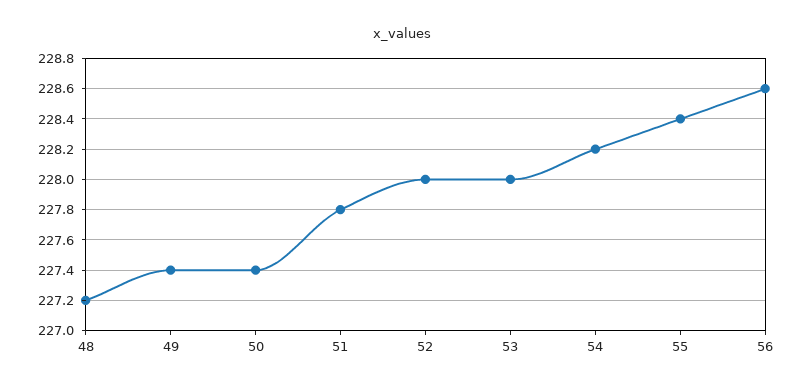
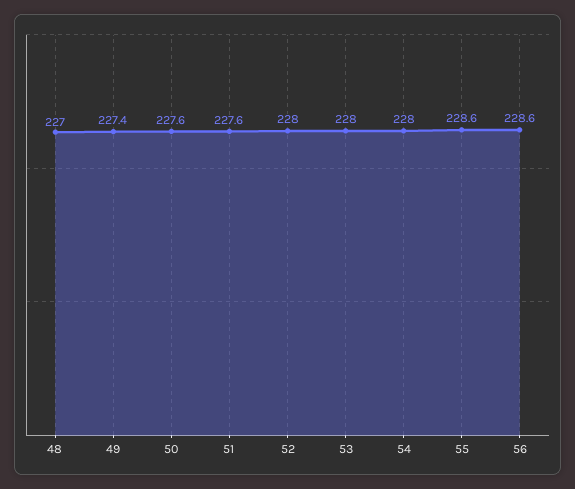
  {
-   "48": 227.2,
+   "48": 227,
    "49": 227.4,
-   "50": 227.4,
+   "50": 227.6,
-   "51": 227.8,
+   "51": 227.6,
    "52": 228,
    "53": 228,
-   "54": 228.2,
+   "54": 228,
-   "55": 228.4,
+   "55": 228.6,
    "56": 228.6
  }

